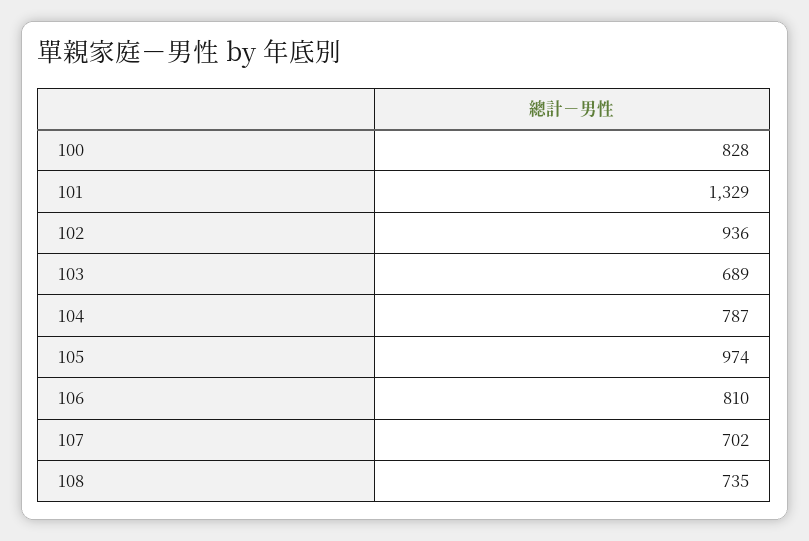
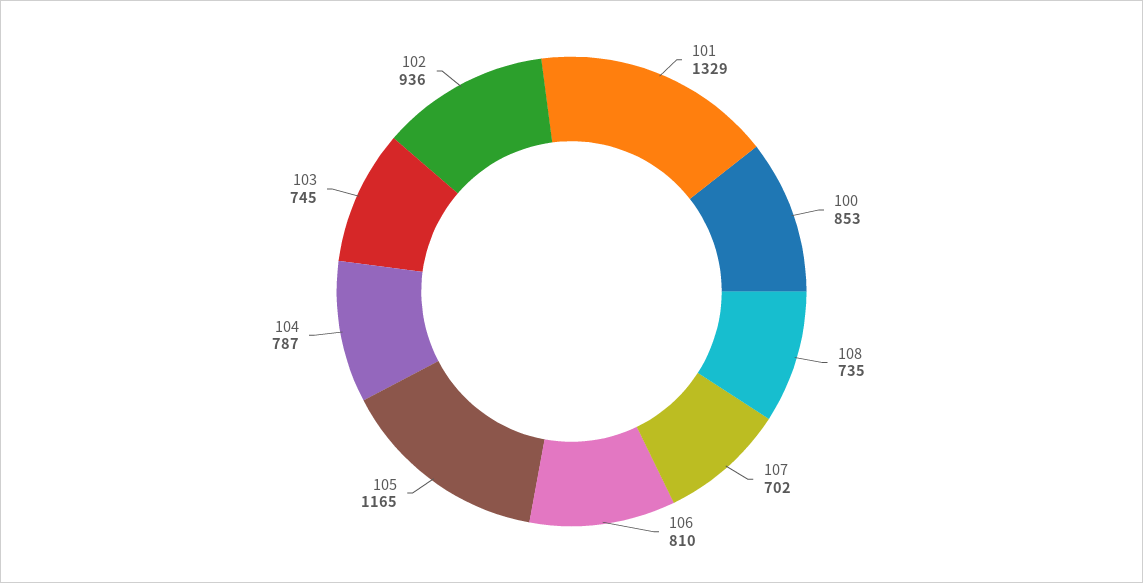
  {
-   "100": 828,
+   "100": 853,
    "101": 1329,
    "102": 936,
-   "103": 689,
+   "103": 745,
    "104": 787,
-   "105": 974,
+   "105": 1165,
    "106": 810,
    "107": 702,
    "108": 735
  }

